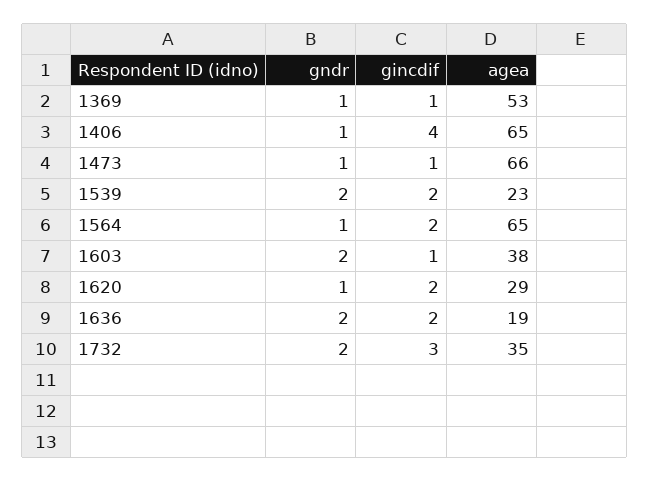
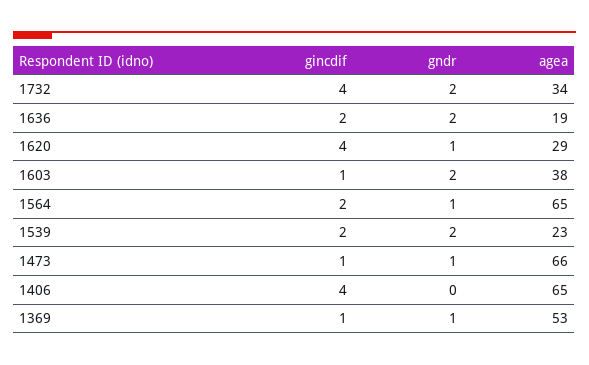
  {
    "gndr": {
      "1369": 1,
-     "1406": 1,
+     "1406": 0,
      "1473": 1,
      "1539": 2,
      "1564": 1,
      "1603": 2,
      "1620": 1,
      "1636": 2,
      "1732": 2
    },
    "gincdif": {
      "1369": 1,
      "1406": 4,
      "1473": 1,
      "1539": 2,
      "1564": 2,
      "1603": 1,
-     "1620": 2,
+     "1620": 4,
      "1636": 2,
-     "1732": 3
+     "1732": 4
    },
    "agea": {
      "1369": 53,
      "1406": 65,
      "1473": 66,
      "1539": 23,
      "1564": 65,
      "1603": 38,
      "1620": 29,
      "1636": 19,
-     "1732": 35
+     "1732": 34
    }
  }

